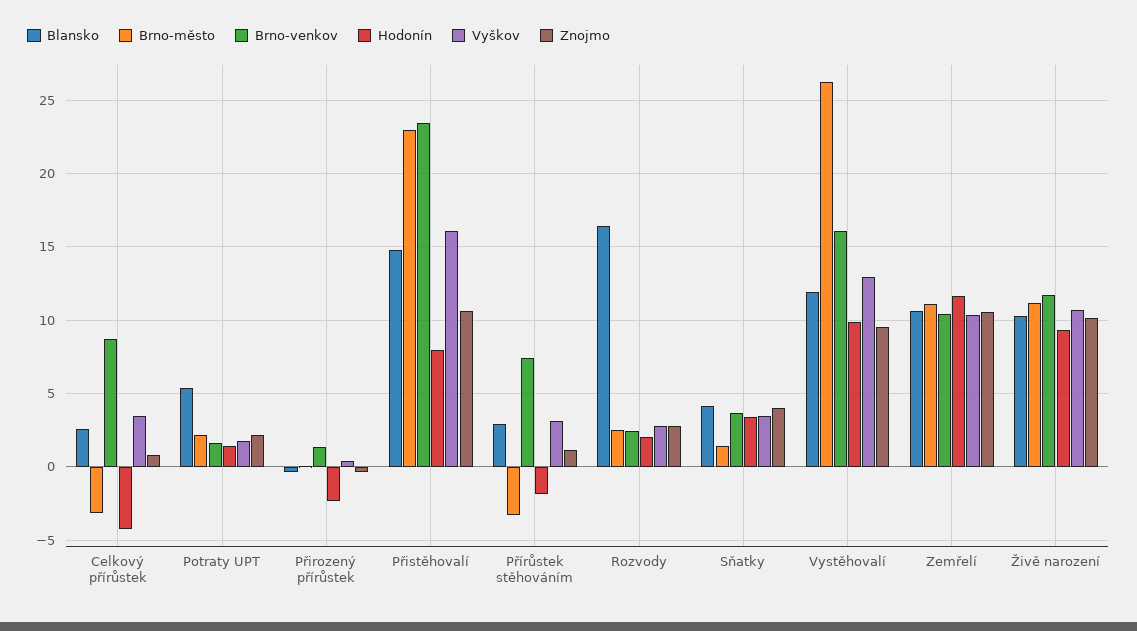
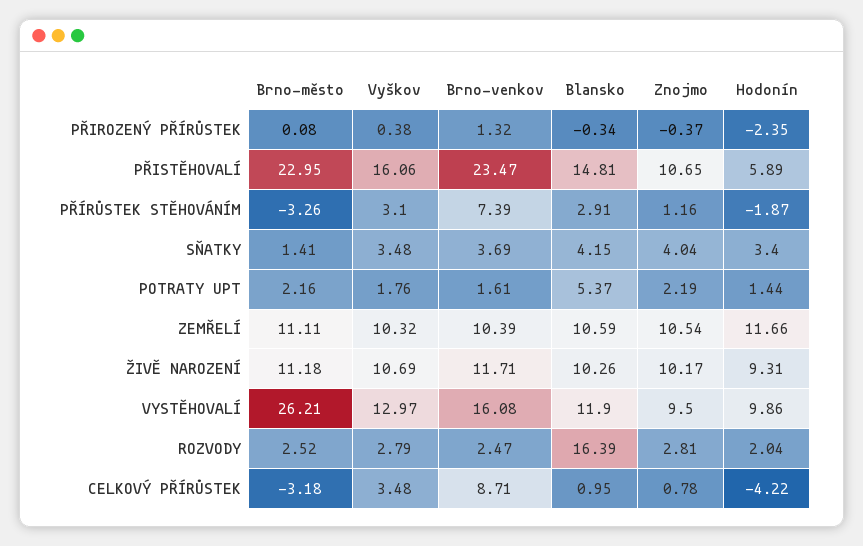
  {
    "Blansko": {
-     "Celkový přírůstek": 2.5,
+     "Celkový přírůstek": 0.95,
      "Potraty UPT": 5.37,
      "Přirozený přírůstek": -0.34,
      "Přistěhovalí": 14.81,
      "Přírůstek stěhováním": 2.91,
      "Rozvody": 16.39,
      "Sňatky": 4.15,
      "Vystěhovalí": 11.9,
      "Zemřelí": 10.59,
      "Živě narození": 10.26
    },
    "Brno-město": {
      "Celkový přírůstek": -3.18,
      "Potraty UPT": 2.16,
      "Přirozený přírůstek": 0.08,
      "Přistěhovalí": 22.95,
      "Přírůstek stěhováním": -3.26,
      "Rozvody": 2.52,
      "Sňatky": 1.41,
      "Vystěhovalí": 26.21,
      "Zemřelí": 11.11,
      "Živě narození": 11.18
    },
    "Brno-venkov": {
      "Celkový přírůstek": 8.71,
      "Potraty UPT": 1.61,
      "Přirozený přírůstek": 1.32,
      "Přistěhovalí": 23.47,
      "Přírůstek stěhováním": 7.39,
      "Rozvody": 2.47,
      "Sňatky": 3.69,
      "Vystěhovalí": 16.08,
      "Zemřelí": 10.39,
      "Živě narození": 11.71
    },
    "Hodonín": {
      "Celkový přírůstek": -4.22,
      "Potraty UPT": 1.44,
      "Přirozený přírůstek": -2.35,
-     "Přistěhovalí": 8,
+     "Přistěhovalí": 5.89,
      "Přírůstek stěhováním": -1.87,
      "Rozvody": 2.04,
      "Sňatky": 3.4,
      "Vystěhovalí": 9.86,
      "Zemřelí": 11.66,
      "Živě narození": 9.31
    },
    "Vyškov": {
      "Celkový přírůstek": 3.48,
      "Potraty UPT": 1.76,
      "Přirozený přírůstek": 0.38,
      "Přistěhovalí": 16.06,
      "Přírůstek stěhováním": 3.1,
      "Rozvody": 2.79,
      "Sňatky": 3.48,
      "Vystěhovalí": 12.97,
      "Zemřelí": 10.32,
      "Živě narození": 10.69
    },
    "Znojmo": {
      "Celkový přírůstek": 0.78,
      "Potraty UPT": 2.19,
      "Přirozený přírůstek": -0.37,
      "Přistěhovalí": 10.65,
      "Přírůstek stěhováním": 1.16,
      "Rozvody": 2.81,
      "Sňatky": 4.04,
      "Vystěhovalí": 9.5,
      "Zemřelí": 10.54,
      "Živě narození": 10.17
    }
  }

